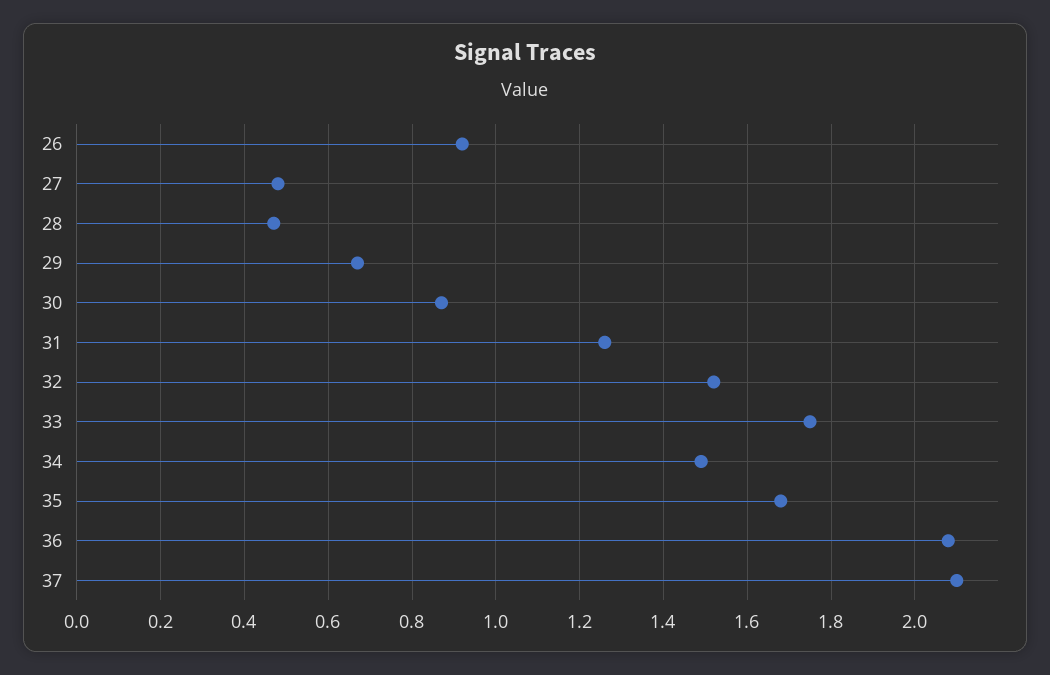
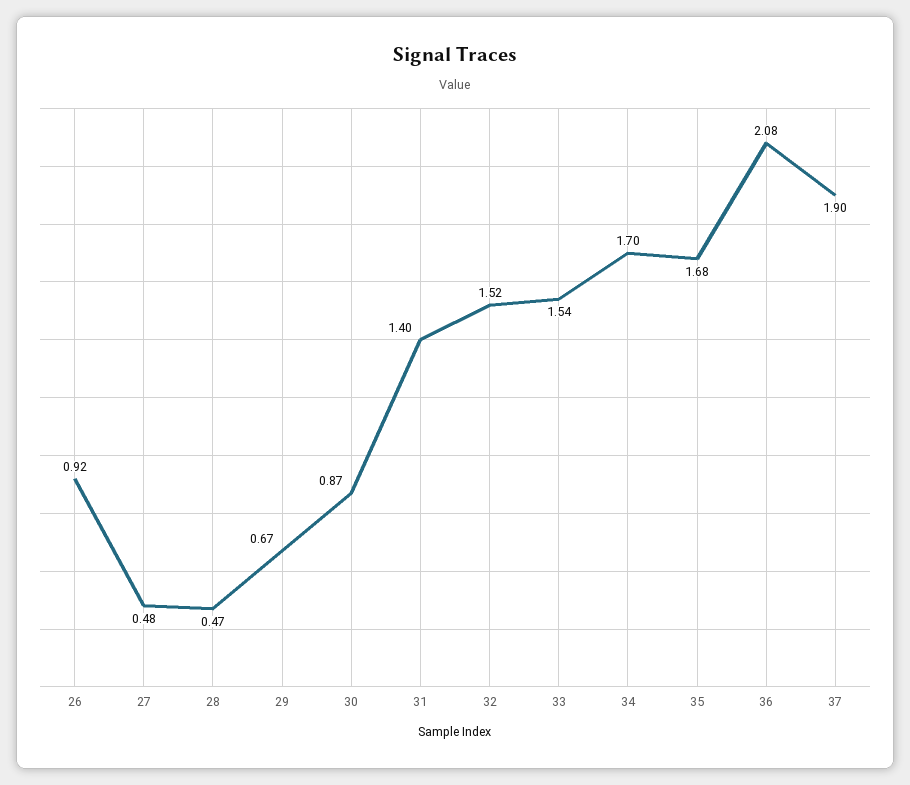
  {
    "26": 0.92,
    "27": 0.48,
    "28": 0.47,
    "29": 0.67,
    "30": 0.87,
-   "31": 1.25,
+   "31": 1.4,
    "32": 1.52,
-   "33": 1.75,
+   "33": 1.54,
-   "34": 1.5,
+   "34": 1.7,
    "35": 1.68,
    "36": 2.08,
-   "37": 2.1
+   "37": 1.9
  }

